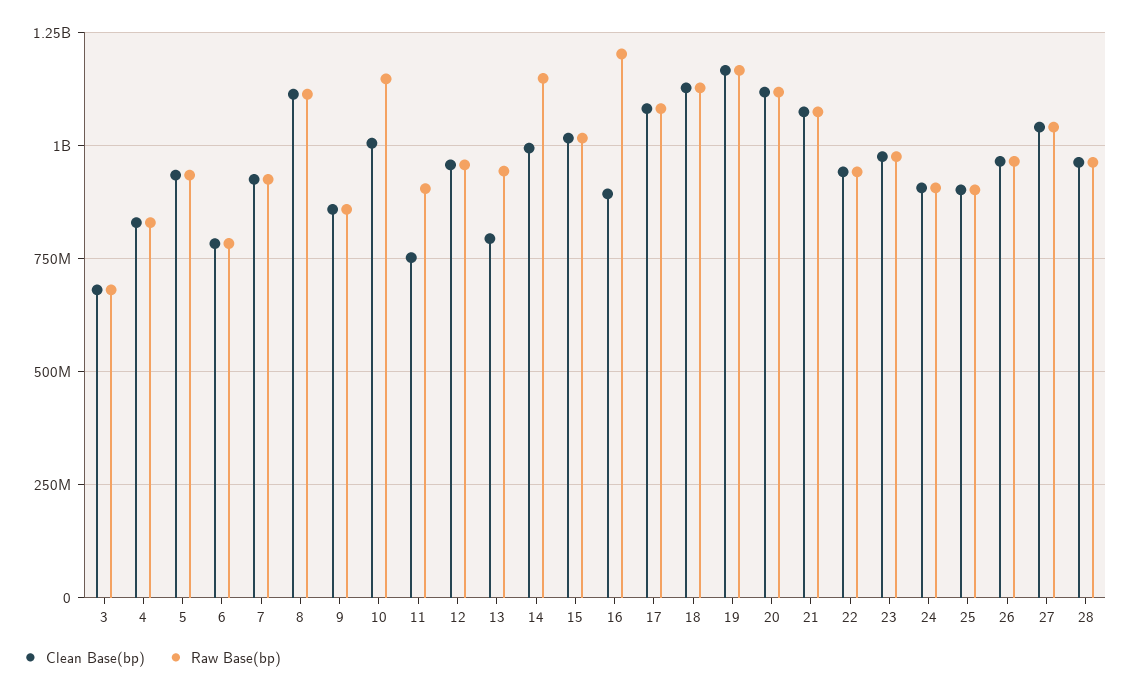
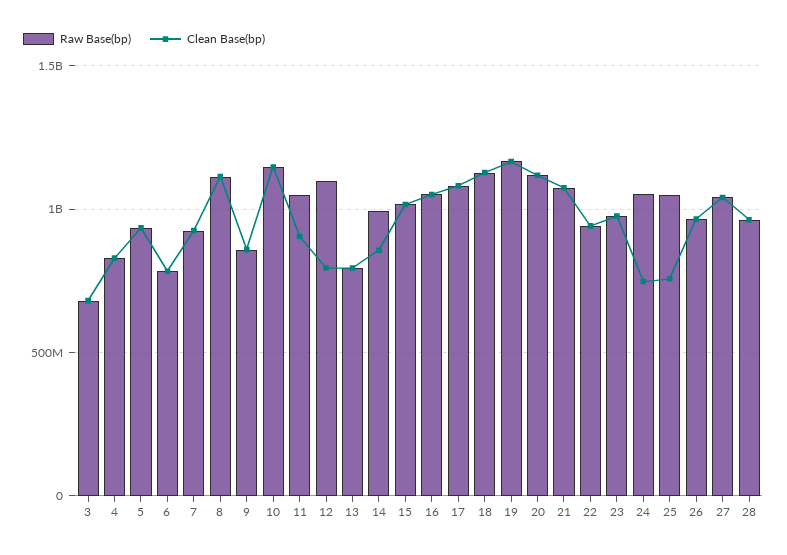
  {
    "Clean Base(bp)": {
      "3": 675000000,
      "4": 825000000,
      "5": 925000000,
      "6": 775000000,
      "7": 925000000,
      "8": 1125000000,
      "9": 850000000,
-     "10": 1000000000,
+     "10": 1150000000,
-     "11": 750000000,
+     "11": 900000000,
-     "12": 950000000,
+     "12": 800000000,
      "13": 800000000,
-     "14": 1000000000,
+     "14": 850000000,
      "15": 1025000000,
-     "16": 900000000,
+     "16": 1050000000,
      "17": 1075000000,
      "18": 1125000000,
      "19": 1175000000,
      "20": 1125000000,
      "21": 1075000000,
      "22": 950000000,
      "23": 975000000,
-     "24": 900000000,
+     "24": 750000000,
-     "25": 900000000,
+     "25": 750000000,
      "26": 975000000,
      "27": 1050000000,
      "28": 975000000
    },
    "Raw Base(bp)": {
      "3": 675000000,
      "4": 825000000,
      "5": 925000000,
      "6": 775000000,
      "7": 925000000,
      "8": 1125000000,
      "9": 850000000,
      "10": 1150000000,
-     "11": 900000000,
+     "11": 1050000000,
-     "12": 950000000,
+     "12": 1100000000,
-     "13": 950000000,
+     "13": 800000000,
-     "14": 1150000000,
+     "14": 1000000000,
      "15": 1025000000,
-     "16": 1200000000,
+     "16": 1050000000,
      "17": 1075000000,
      "18": 1125000000,
      "19": 1175000000,
      "20": 1125000000,
      "21": 1075000000,
      "22": 950000000,
      "23": 975000000,
-     "24": 900000000,
+     "24": 1050000000,
-     "25": 900000000,
+     "25": 1050000000,
      "26": 975000000,
      "27": 1050000000,
      "28": 975000000
    }
  }

